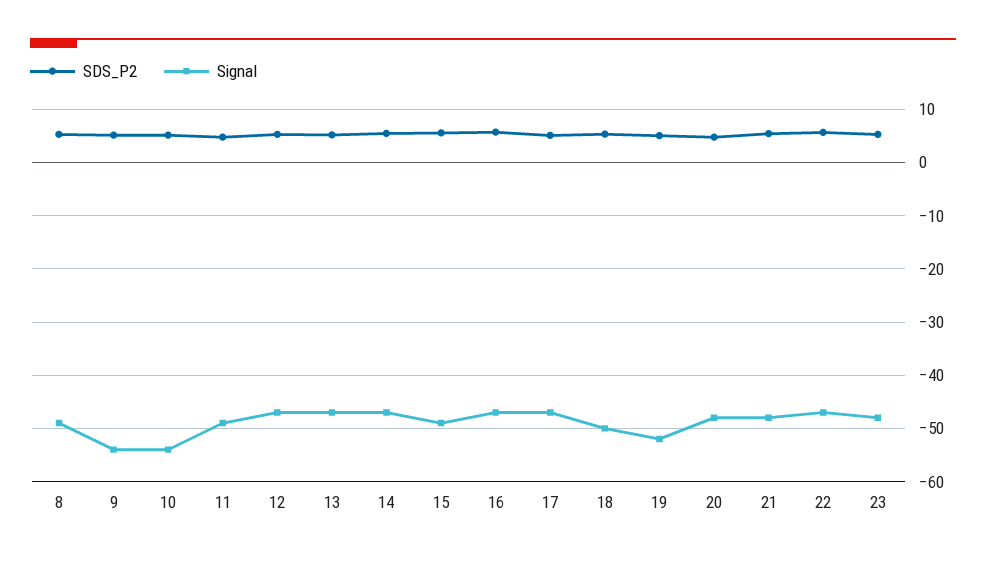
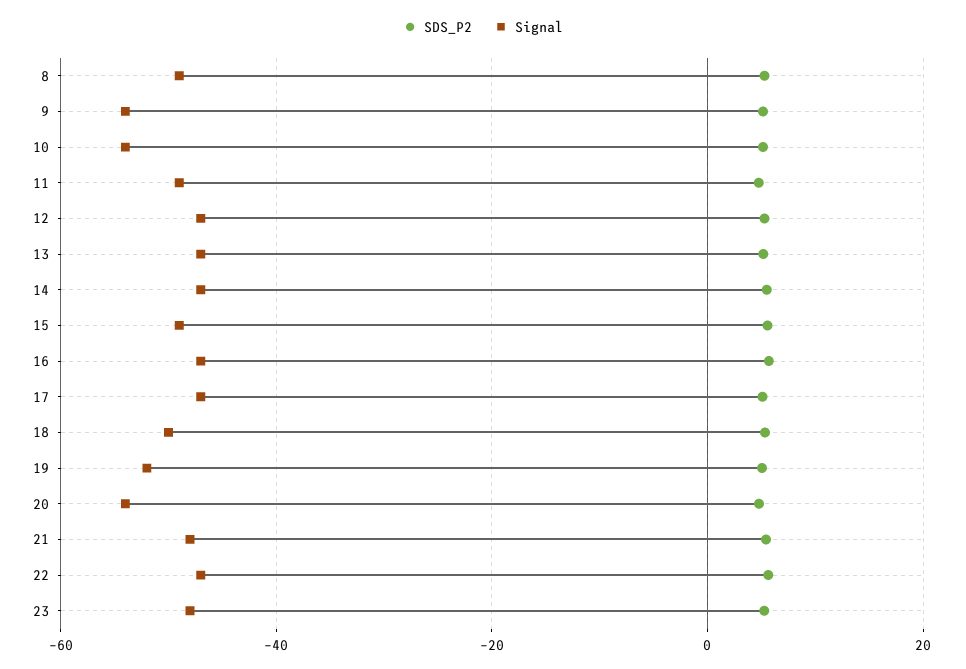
  {
    "SDS_P2": {
      "8": 6,
      "9": 6,
      "10": 6,
      "11": 4,
      "12": 6,
      "13": 6,
      "14": 6,
      "15": 6,
      "16": 6,
      "17": 6,
      "18": 6,
      "19": 6,
      "20": 4,
      "21": 6,
      "22": 6,
      "23": 6
    },
    "Signal": {
      "8": -50,
      "9": -54,
      "10": -54,
      "11": -50,
      "12": -48,
      "13": -48,
      "14": -48,
      "15": -50,
      "16": -48,
      "17": -48,
      "18": -50,
      "19": -52,
-     "20": -48,
+     "20": -54,
      "21": -48,
      "22": -48,
      "23": -48
    }
  }

